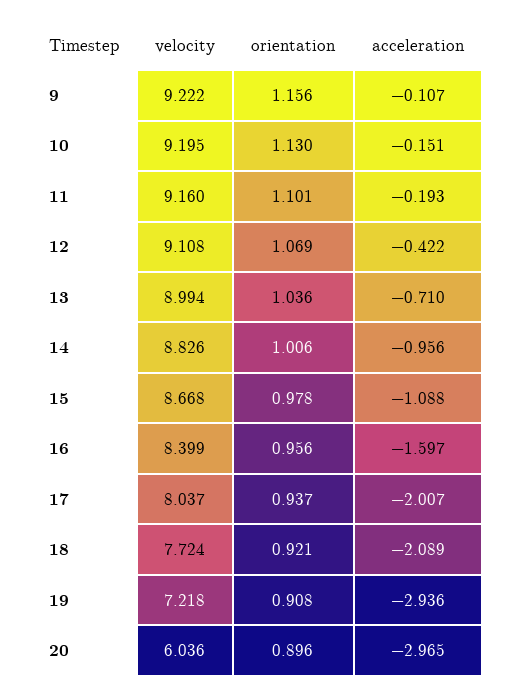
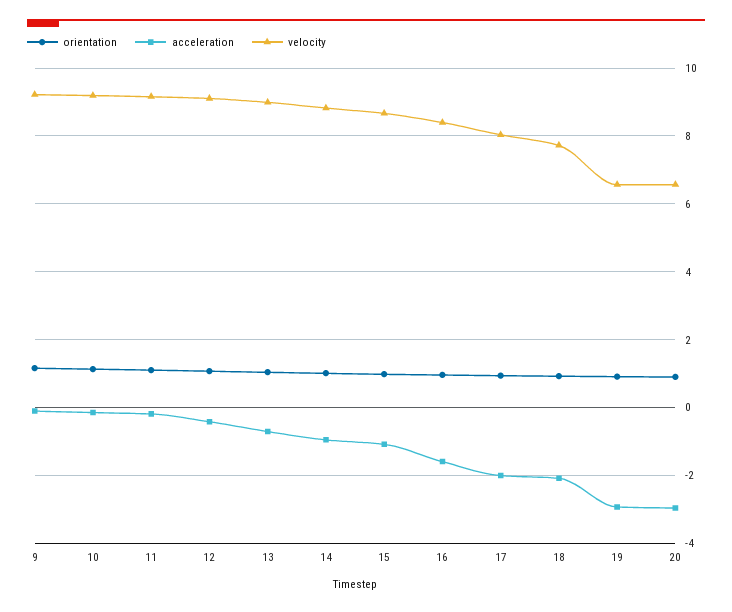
  {
    "velocity": {
      "9": 9.222,
      "10": 9.195,
      "11": 9.16,
      "12": 9.108,
      "13": 8.994,
      "14": 8.826,
      "15": 8.668,
      "16": 8.399,
      "17": 8.037,
      "18": 7.724,
-     "19": 7.218,
+     "19": 6.6,
-     "20": 6.036
+     "20": 6.6
    },
    "orientation": {
      "9": 1.156,
      "10": 1.13,
      "11": 1.101,
      "12": 1.069,
      "13": 1.036,
      "14": 1.006,
      "15": 0.978,
      "16": 0.956,
      "17": 0.937,
      "18": 0.921,
      "19": 0.908,
      "20": 0.896
    },
    "acceleration": {
      "9": -0.107,
      "10": -0.151,
      "11": -0.193,
      "12": -0.422,
      "13": -0.71,
      "14": -0.956,
      "15": -1.088,
      "16": -1.597,
      "17": -2.007,
      "18": -2.089,
      "19": -2.936,
      "20": -2.965
    }
  }

